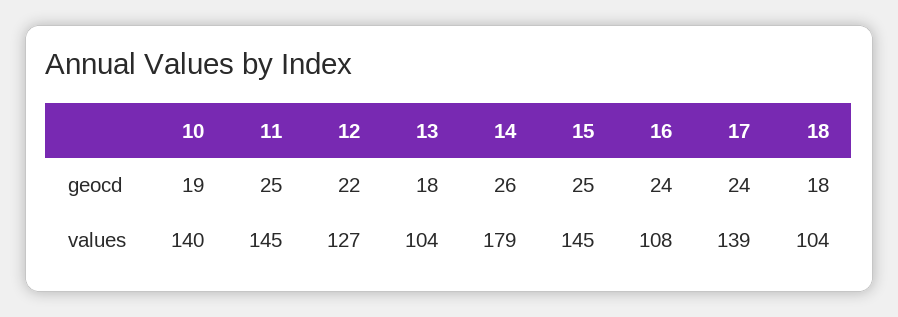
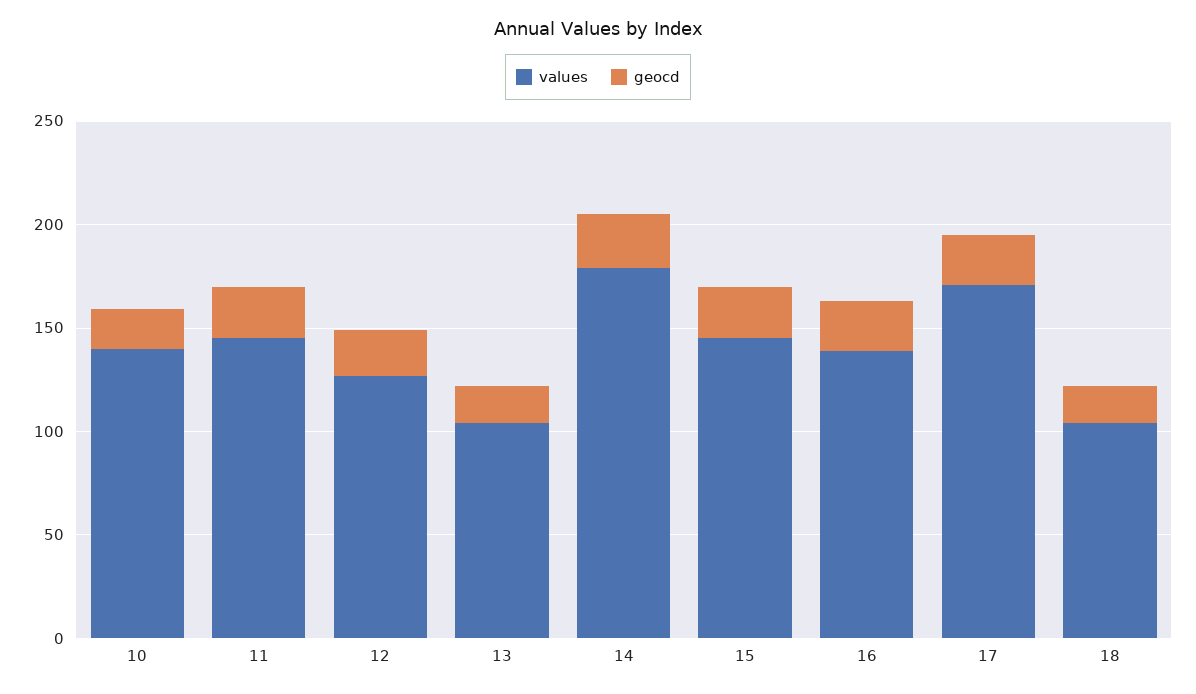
  {
    "geocd": {
      "10": 19,
      "11": 25,
      "12": 22,
      "13": 18,
      "14": 26,
      "15": 25,
      "16": 24,
      "17": 24,
      "18": 18
    },
    "values": {
      "10": 140,
      "11": 145,
      "12": 127,
      "13": 104,
      "14": 179,
      "15": 145,
-     "16": 108,
+     "16": 140,
-     "17": 139,
+     "17": 170,
      "18": 104
    }
  }

